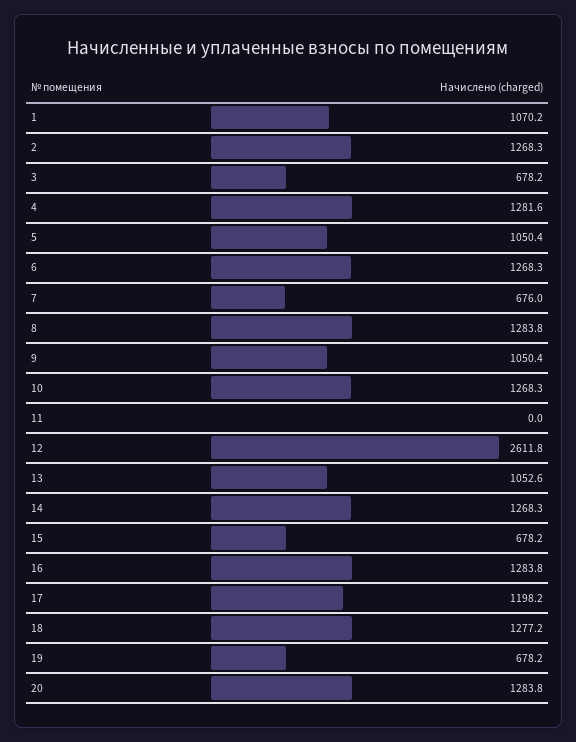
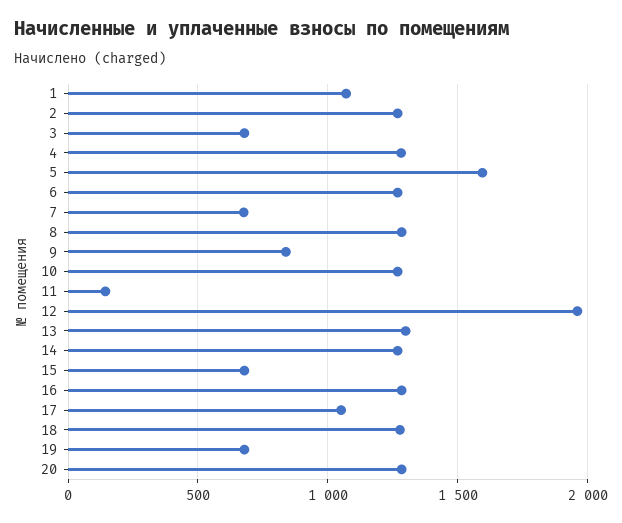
  {
    "1": 1070.2,
    "2": 1268.3,
    "3": 678.2,
    "4": 1281.6,
-   "5": 1050.4,
+   "5": 1600,
    "6": 1268.3,
    "7": 676,
    "8": 1283.8,
-   "9": 1050.4,
+   "9": 850,
    "10": 1268.3,
-   "11": 0,
+   "11": 150,
-   "12": 2611.8,
+   "12": 1950,
-   "13": 1052.6,
+   "13": 1300,
    "14": 1268.3,
    "15": 678.2,
    "16": 1283.8,
-   "17": 1198.2,
+   "17": 1050,
    "18": 1277.2,
    "19": 678.2,
    "20": 1283.8
  }

